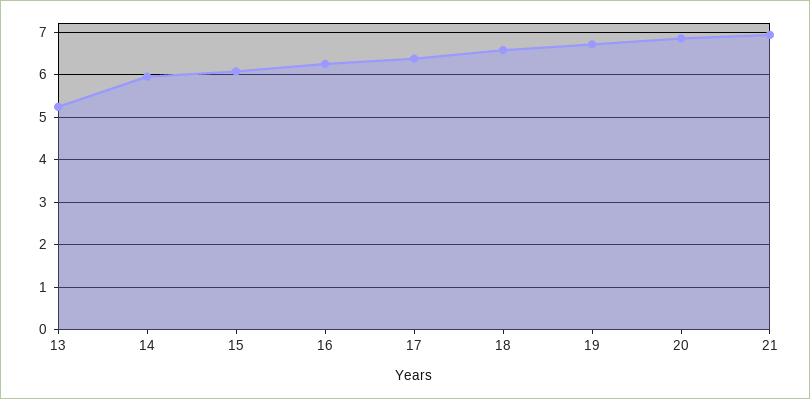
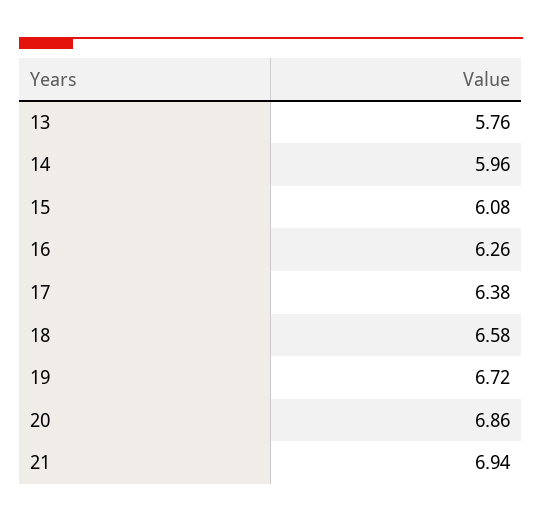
  {
-   "13": 5.2,
+   "13": 5.76,
    "14": 5.96,
    "15": 6.08,
    "16": 6.26,
    "17": 6.38,
    "18": 6.58,
    "19": 6.72,
    "20": 6.86,
    "21": 6.94
  }

